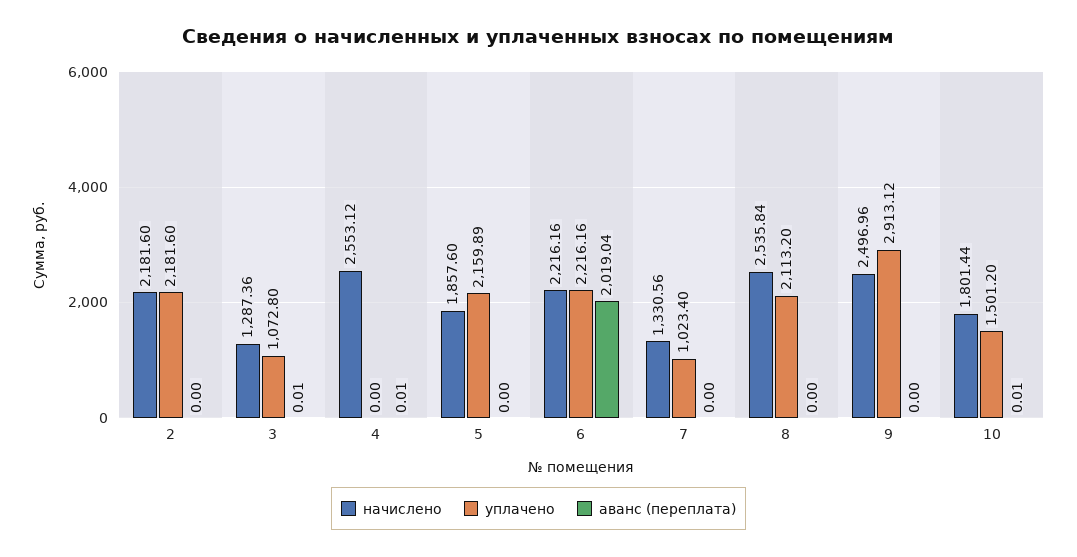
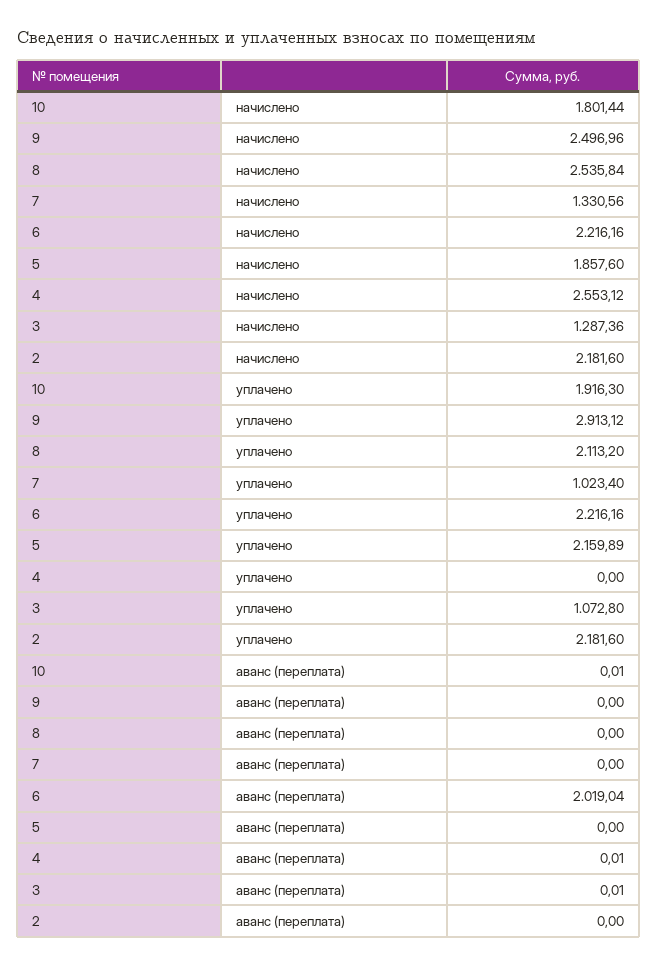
  {
    "начислено": {
      "2": 2181.6,
      "3": 1287.36,
      "4": 2553.12,
      "5": 1857.6,
      "6": 2216.16,
      "7": 1330.56,
      "8": 2535.84,
      "9": 2496.96,
      "10": 1801.44
    },
    "уплачено": {
      "2": 2181.6,
      "3": 1072.8,
      "4": 0,
      "5": 2159.89,
      "6": 2216.16,
      "7": 1023.4,
      "8": 2113.2,
      "9": 2913.12,
-     "10": 1501.2
+     "10": 1916.3
    },
    "аванс (переплата)": {
      "2": 0,
      "3": 0.01,
      "4": 0.01,
      "5": 0,
      "6": 2019.04,
      "7": 0,
      "8": 0,
      "9": 0,
      "10": 0.01
    }
  }

